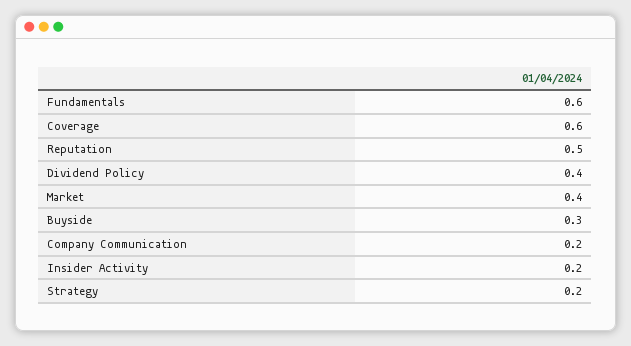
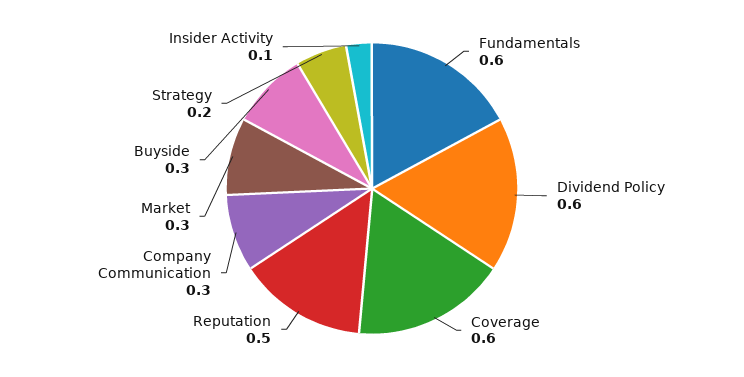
  {
    "Fundamentals": 0.6,
    "Coverage": 0.6,
    "Reputation": 0.5,
-   "Dividend Policy": 0.4,
+   "Dividend Policy": 0.6,
-   "Market": 0.4,
+   "Market": 0.3,
    "Buyside": 0.3,
-   "Company Communication": 0.2,
+   "Company Communication": 0.3,
-   "Insider Activity": 0.2,
+   "Insider Activity": 0.1,
    "Strategy": 0.2
  }

